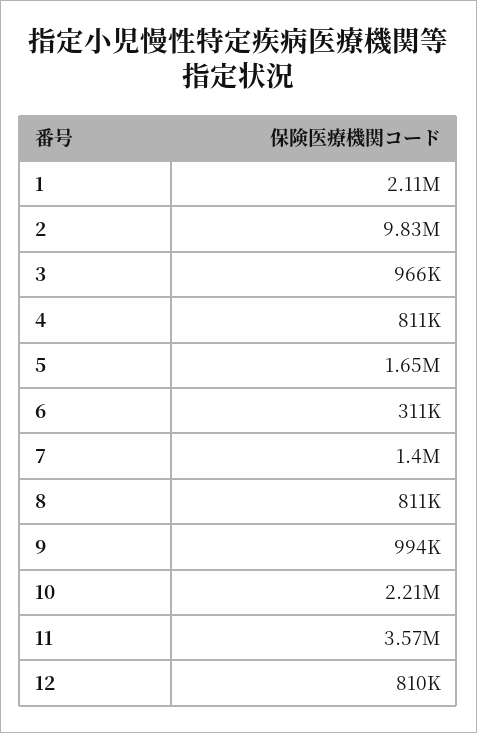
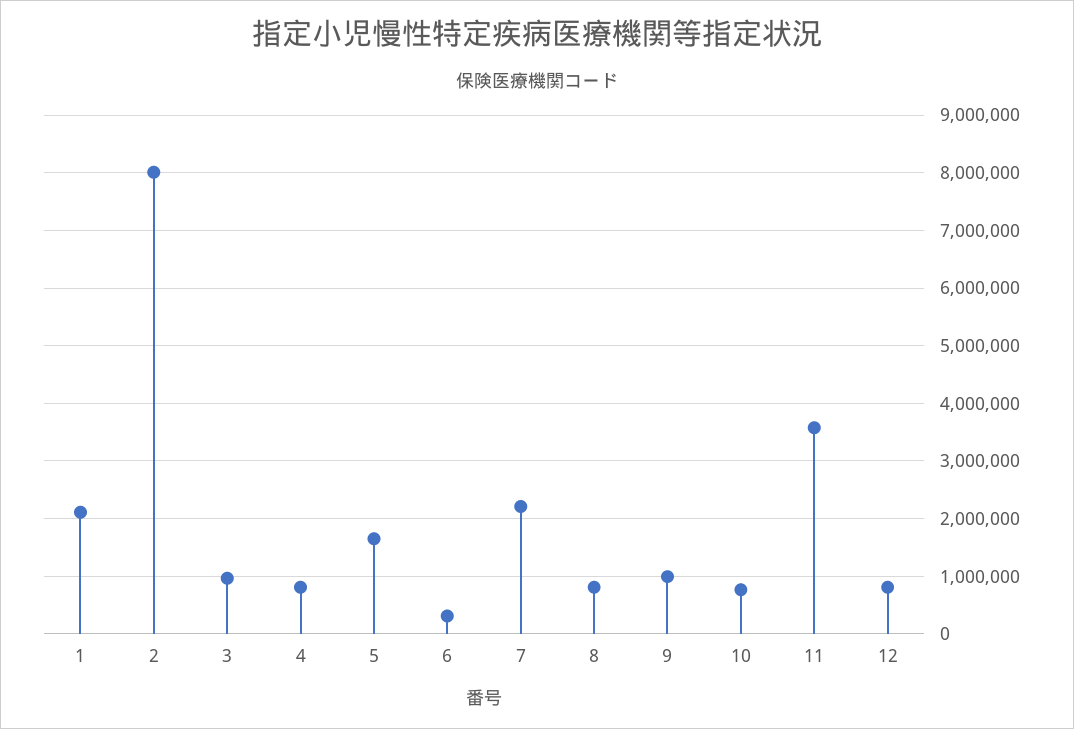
  {
    "1": 2110000,
-   "2": 9830000,
+   "2": 8000000,
    "3": 966000,
    "4": 811000,
    "5": 1650000,
    "6": 311000,
-   "7": 1400000,
+   "7": 2200000,
    "8": 811000,
    "9": 994000,
-   "10": 2210000,
+   "10": 800000,
    "11": 3570000,
    "12": 810000
  }

